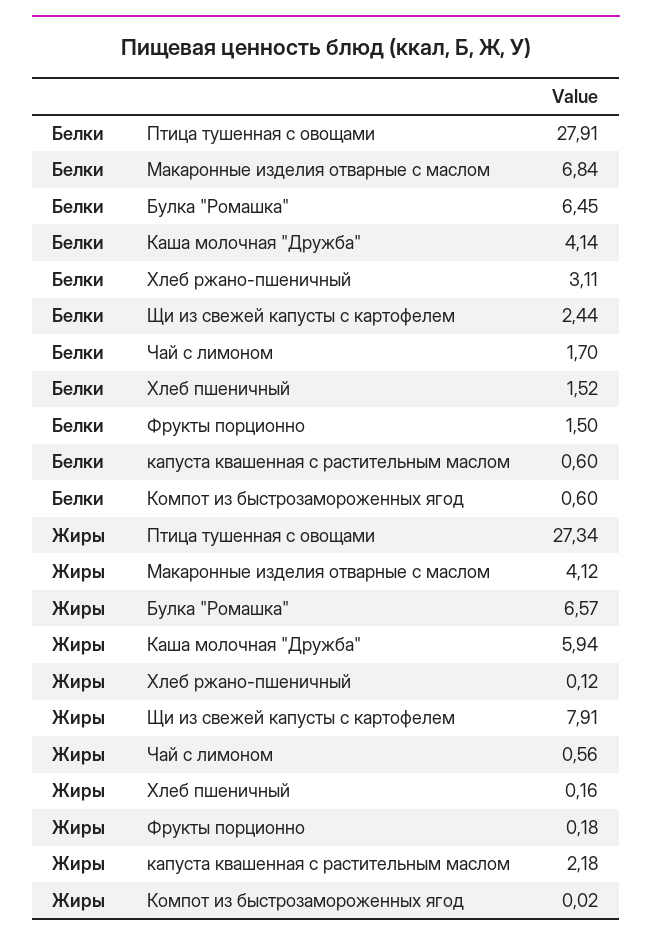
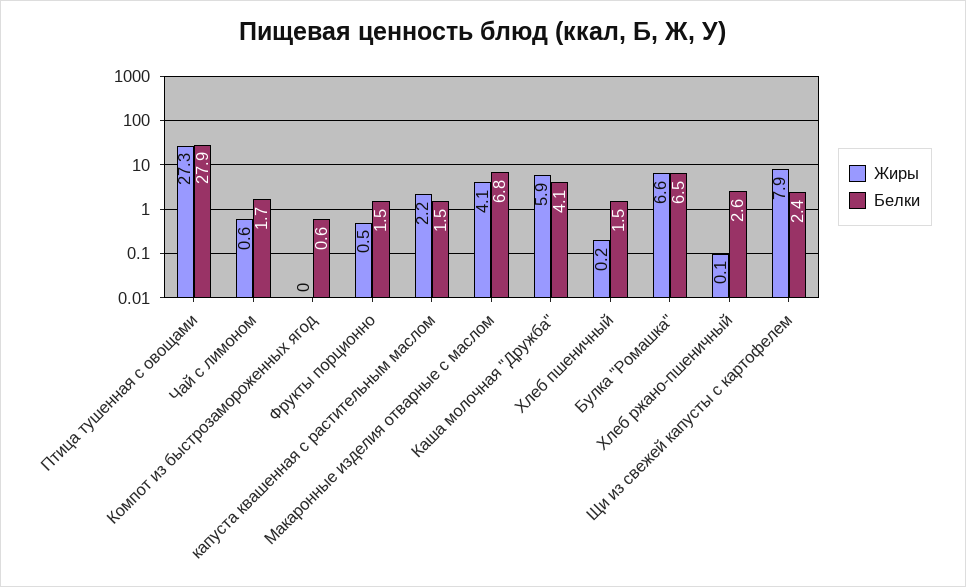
  {
    "Белки": {
      "Птица тушенная с овощами": 27.91,
      "Макаронные изделия отварные с маслом": 6.84,
      "Булка \"Ромашка\"": 6.45,
      "Каша молочная \"Дружба\"": 4.14,
-     "Хлеб ржано-пшеничный": 3.11,
+     "Хлеб ржано-пшеничный": 2.6,
      "Щи из свежей капусты с картофелем": 2.44,
      "Чай с лимоном": 1.7,
      "Хлеб пшеничный": 1.52,
      "Фрукты порционно": 1.5,
-     "капуста квашенная с растительным маслом": 0.6,
+     "капуста квашенная с растительным маслом": 1.5,
      "Компот из быстрозамороженных ягод": 0.6
    },
    "Жиры": {
      "Птица тушенная с овощами": 27.34,
      "Макаронные изделия отварные с маслом": 4.12,
      "Булка \"Ромашка\"": 6.57,
      "Каша молочная \"Дружба\"": 5.94,
      "Хлеб ржано-пшеничный": 0.12,
      "Щи из свежей капусты с картофелем": 7.91,
      "Чай с лимоном": 0.56,
      "Хлеб пшеничный": 0.16,
-     "Фрукты порционно": 0.18,
+     "Фрукты порционно": 0.5,
      "капуста квашенная с растительным маслом": 2.18,
      "Компот из быстрозамороженных ягод": 0.02
    }
  }

